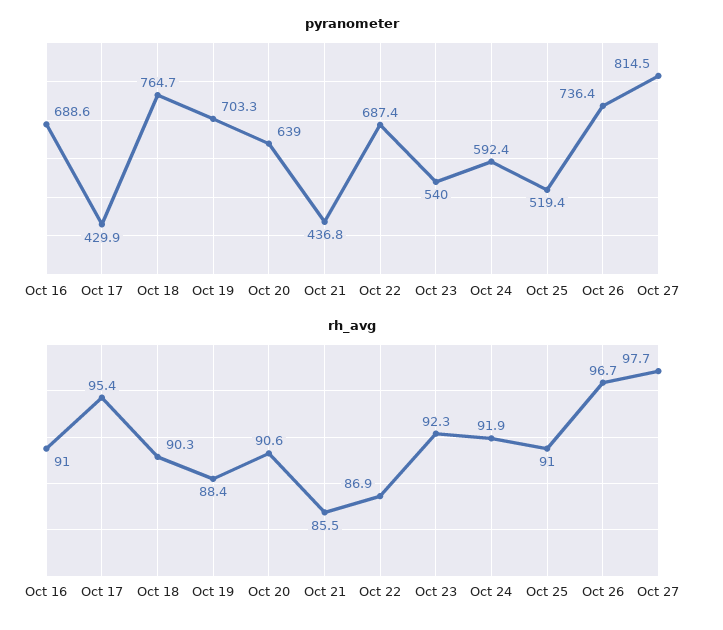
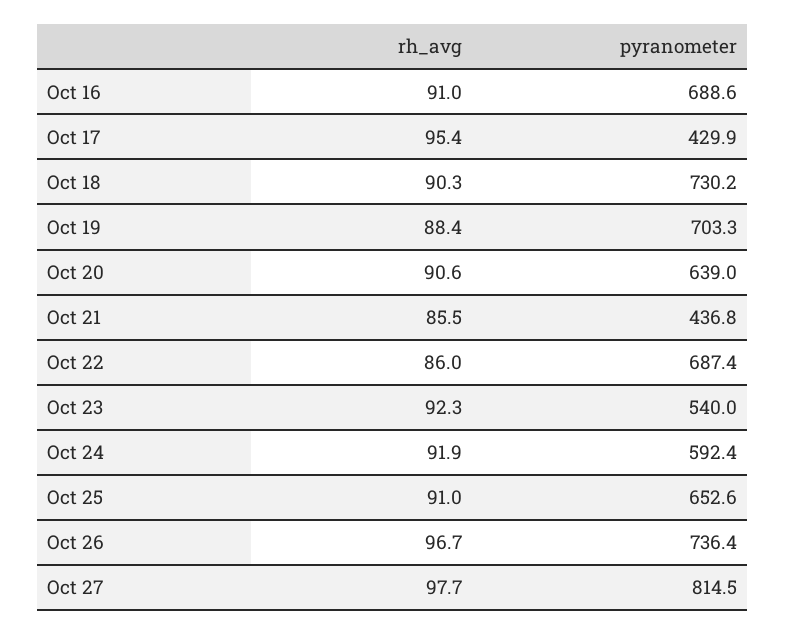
  {
    "pyranometer": {
      "Oct 16": 688.6,
      "Oct 17": 429.9,
-     "Oct 18": 764.7,
+     "Oct 18": 730.2,
      "Oct 19": 703.3,
      "Oct 20": 639,
      "Oct 21": 436.8,
      "Oct 22": 687.4,
      "Oct 23": 540,
      "Oct 24": 592.4,
-     "Oct 25": 519.4,
+     "Oct 25": 652.6,
      "Oct 26": 736.4,
      "Oct 27": 814.5
    },
    "rh_avg": {
      "Oct 16": 91,
      "Oct 17": 95.4,
      "Oct 18": 90.3,
      "Oct 19": 88.4,
      "Oct 20": 90.6,
      "Oct 21": 85.5,
-     "Oct 22": 86.9,
+     "Oct 22": 86,
      "Oct 23": 92.3,
      "Oct 24": 91.9,
      "Oct 25": 91,
      "Oct 26": 96.7,
      "Oct 27": 97.7
    }
  }

